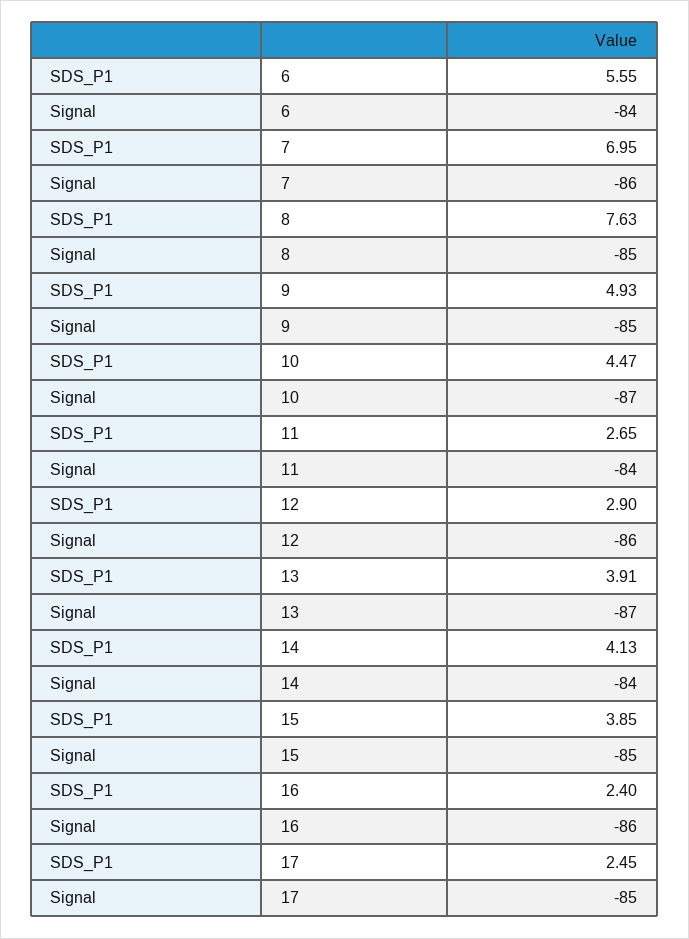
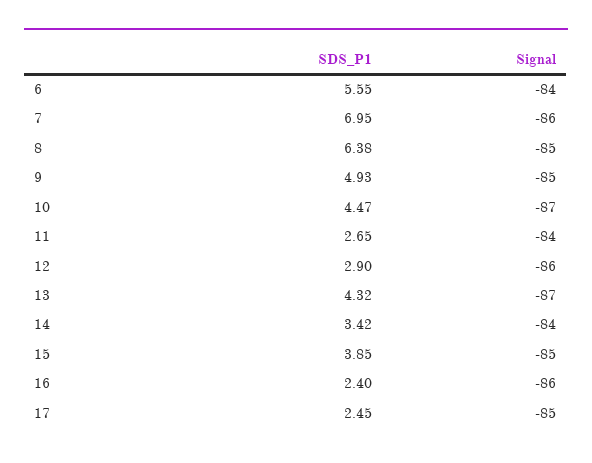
  {
    "SDS_P1": {
      "6": 5.55,
      "7": 6.95,
-     "8": 7.63,
+     "8": 6.38,
      "9": 4.93,
      "10": 4.47,
      "11": 2.65,
      "12": 2.9,
-     "13": 3.91,
+     "13": 4.32,
-     "14": 4.13,
+     "14": 3.42,
      "15": 3.85,
      "16": 2.4,
      "17": 2.45
    },
    "Signal": {
      "6": -84,
      "7": -86,
      "8": -85,
      "9": -85,
      "10": -87,
      "11": -84,
      "12": -86,
      "13": -87,
      "14": -84,
      "15": -85,
      "16": -86,
      "17": -85
    }
  }

